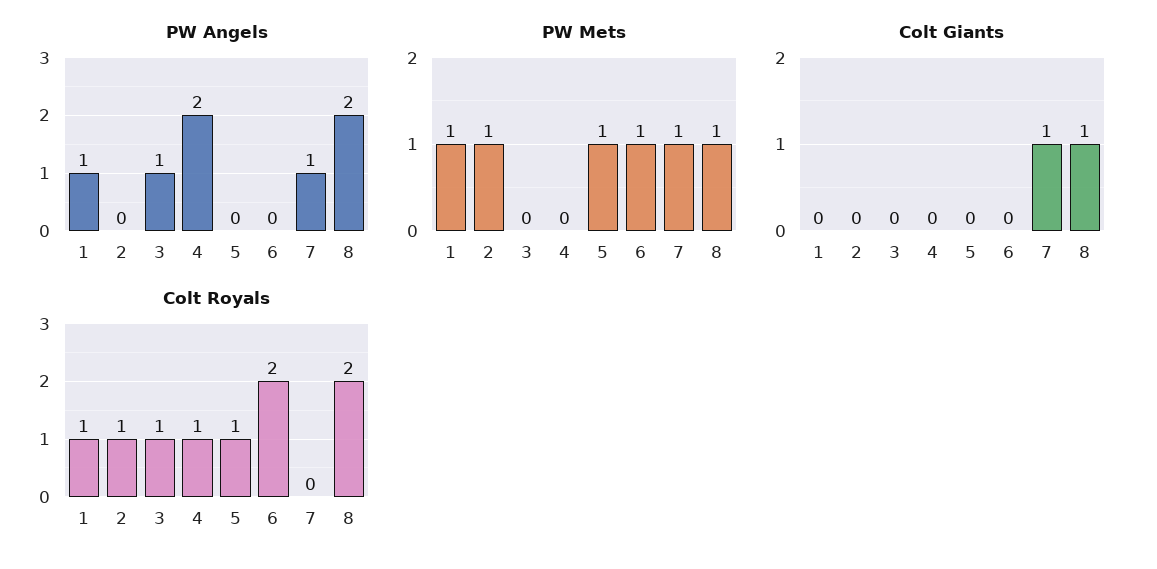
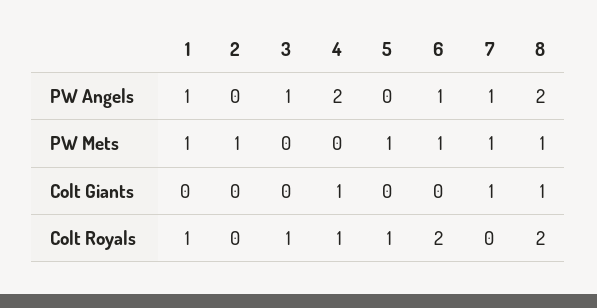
  {
    "PW Angels": {
      "1": 1,
      "2": 0,
      "3": 1,
      "4": 2,
      "5": 0,
-     "6": 0,
+     "6": 1,
      "7": 1,
      "8": 2
    },
    "PW Mets": {
      "1": 1,
      "2": 1,
      "3": 0,
      "4": 0,
      "5": 1,
      "6": 1,
      "7": 1,
      "8": 1
    },
    "Colt Giants": {
      "1": 0,
      "2": 0,
      "3": 0,
-     "4": 0,
+     "4": 1,
      "5": 0,
      "6": 0,
      "7": 1,
      "8": 1
    },
    "Colt Royals": {
      "1": 1,
-     "2": 1,
+     "2": 0,
      "3": 1,
      "4": 1,
      "5": 1,
      "6": 2,
      "7": 0,
      "8": 2
    }
  }

